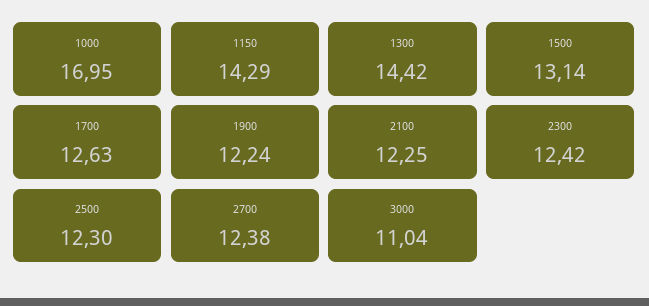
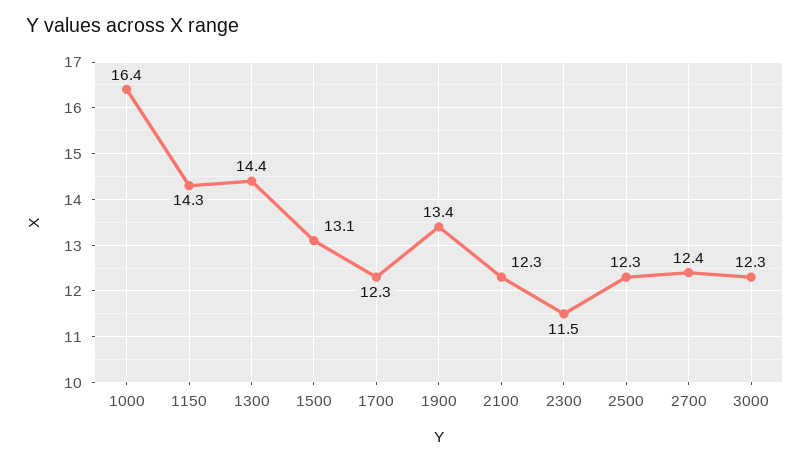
  {
-   "1000": 16.95,
+   "1000": 16.4,
    "1150": 14.29,
    "1300": 14.42,
    "1500": 13.14,
-   "1700": 12.63,
+   "1700": 12.3,
-   "1900": 12.24,
+   "1900": 13.4,
    "2100": 12.25,
-   "2300": 12.42,
+   "2300": 11.5,
    "2500": 12.3,
    "2700": 12.38,
-   "3000": 11.04
+   "3000": 12.3
  }

